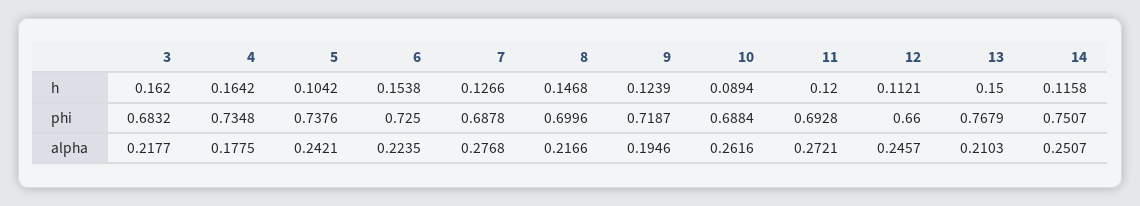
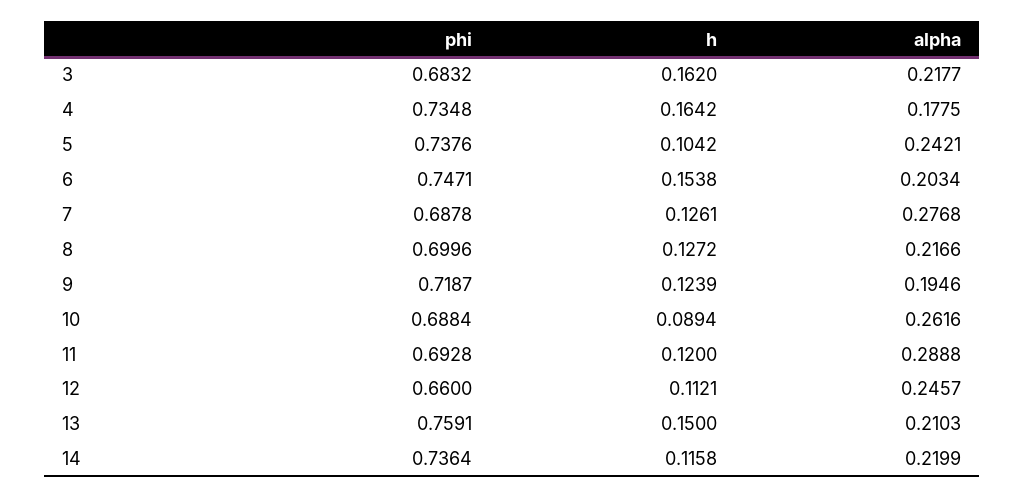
  {
    "3": {
      "h": 0.162,
      "phi": 0.6832,
      "alpha": 0.2177
    },
    "4": {
      "h": 0.1642,
      "phi": 0.7348,
      "alpha": 0.1775
    },
    "5": {
      "h": 0.1042,
      "phi": 0.7376,
      "alpha": 0.2421
    },
    "6": {
      "h": 0.1538,
-     "phi": 0.725,
+     "phi": 0.7471,
-     "alpha": 0.2235
+     "alpha": 0.2034
    },
    "7": {
-     "h": 0.1266,
+     "h": 0.1261,
      "phi": 0.6878,
      "alpha": 0.2768
    },
    "8": {
-     "h": 0.1468,
+     "h": 0.1272,
      "phi": 0.6996,
      "alpha": 0.2166
    },
    "9": {
      "h": 0.1239,
      "phi": 0.7187,
      "alpha": 0.1946
    },
    "10": {
      "h": 0.0894,
      "phi": 0.6884,
      "alpha": 0.2616
    },
    "11": {
      "h": 0.12,
      "phi": 0.6928,
-     "alpha": 0.2721
+     "alpha": 0.2888
    },
    "12": {
      "h": 0.1121,
      "phi": 0.66,
      "alpha": 0.2457
    },
    "13": {
      "h": 0.15,
-     "phi": 0.7679,
+     "phi": 0.7591,
      "alpha": 0.2103
    },
    "14": {
      "h": 0.1158,
-     "phi": 0.7507,
+     "phi": 0.7364,
-     "alpha": 0.2507
+     "alpha": 0.2199
    }
  }

